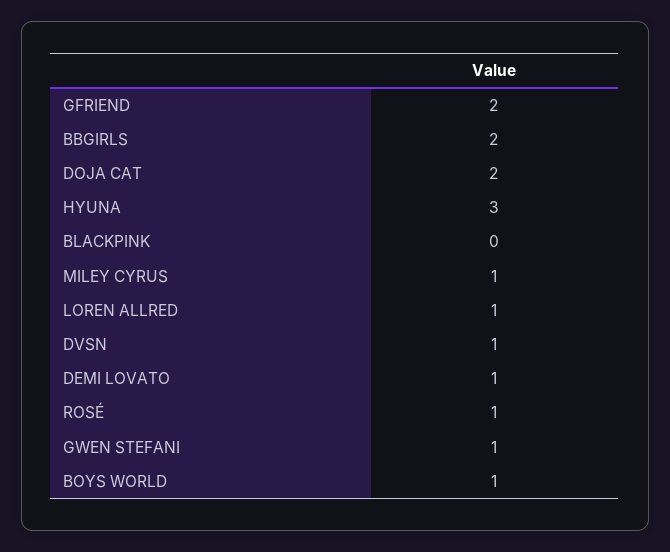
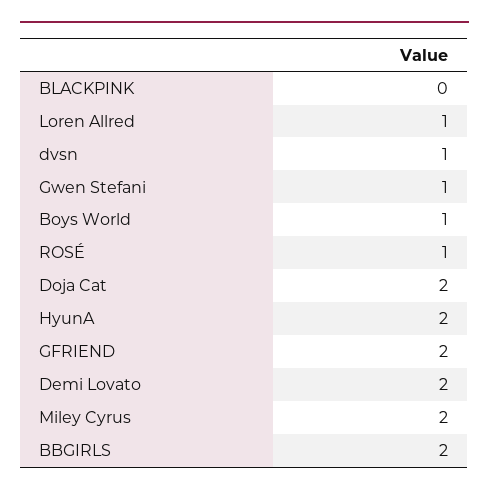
  {
    "GFRIEND": 2,
    "BBGIRLS": 2,
    "DOJA CAT": 2,
-   "HYUNA": 3,
+   "HYUNA": 2,
    "BLACKPINK": 0,
-   "MILEY CYRUS": 1,
+   "MILEY CYRUS": 2,
    "LOREN ALLRED": 1,
    "DVSN": 1,
-   "DEMI LOVATO": 1,
+   "DEMI LOVATO": 2,
    "ROSÉ": 1,
    "GWEN STEFANI": 1,
    "BOYS WORLD": 1
  }

